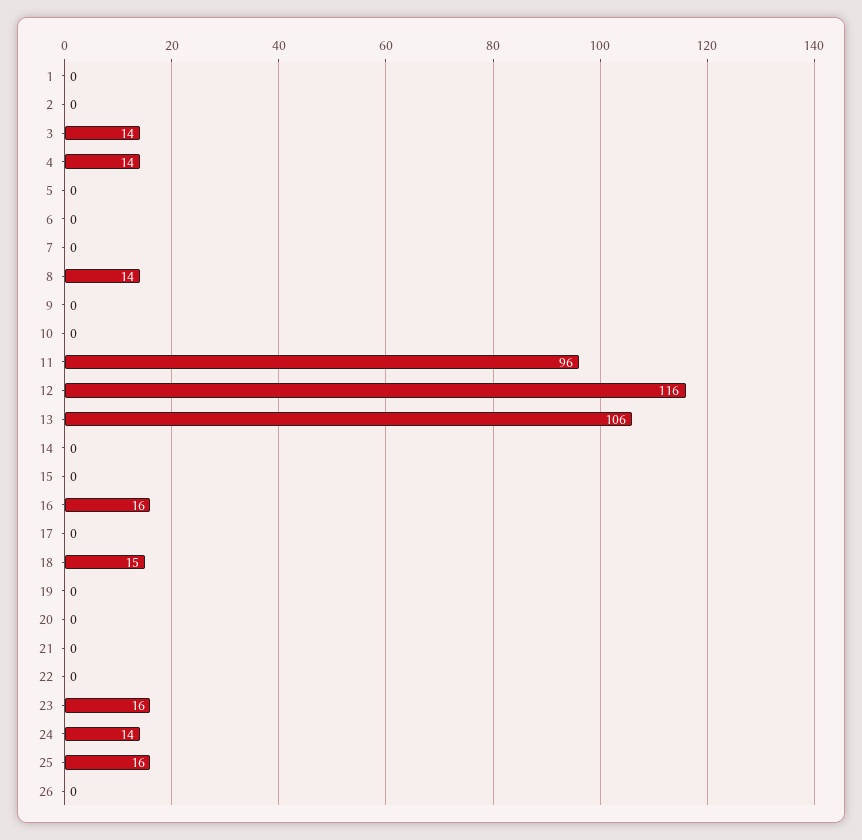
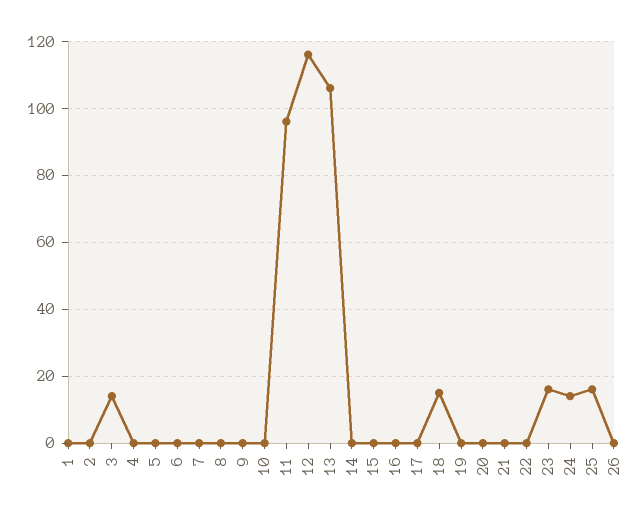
  {
    "1": 0,
    "2": 0,
    "3": 14,
-   "4": 14,
+   "4": 0,
    "5": 0,
    "6": 0,
    "7": 0,
-   "8": 14,
+   "8": 0,
    "9": 0,
    "10": 0,
    "11": 96,
    "12": 116,
    "13": 106,
    "14": 0,
    "15": 0,
-   "16": 16,
+   "16": 0,
    "17": 0,
    "18": 15,
    "19": 0,
    "20": 0,
    "21": 0,
    "22": 0,
    "23": 16,
    "24": 14,
    "25": 16,
    "26": 0
  }

